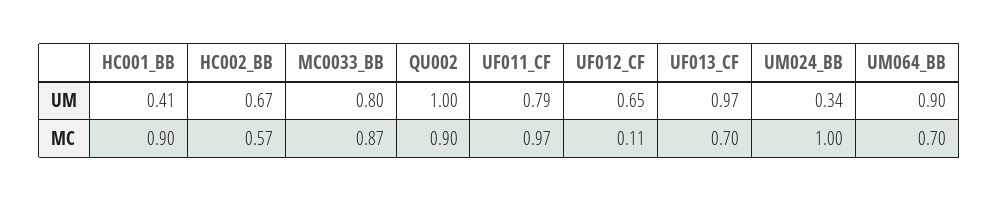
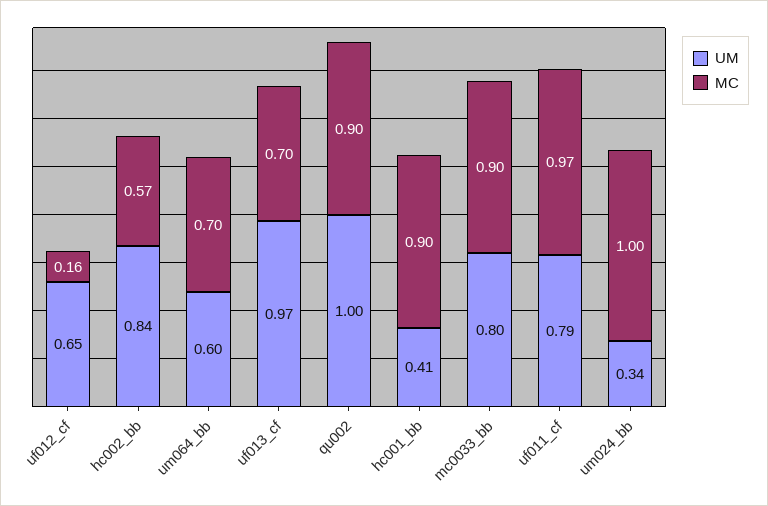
  {
    "UM": {
      "HC001_BB": 0.41,
-     "HC002_BB": 0.67,
+     "HC002_BB": 0.84,
      "MC0033_BB": 0.8,
      "QU002": 1,
      "UF011_CF": 0.79,
      "UF012_CF": 0.65,
      "UF013_CF": 0.97,
      "UM024_BB": 0.34,
-     "UM064_BB": 0.9
+     "UM064_BB": 0.6
    },
    "MC": {
      "HC001_BB": 0.9,
      "HC002_BB": 0.57,
-     "MC0033_BB": 0.87,
+     "MC0033_BB": 0.9,
      "QU002": 0.9,
      "UF011_CF": 0.97,
-     "UF012_CF": 0.11,
+     "UF012_CF": 0.16,
      "UF013_CF": 0.7,
      "UM024_BB": 1,
      "UM064_BB": 0.7
    }
  }

